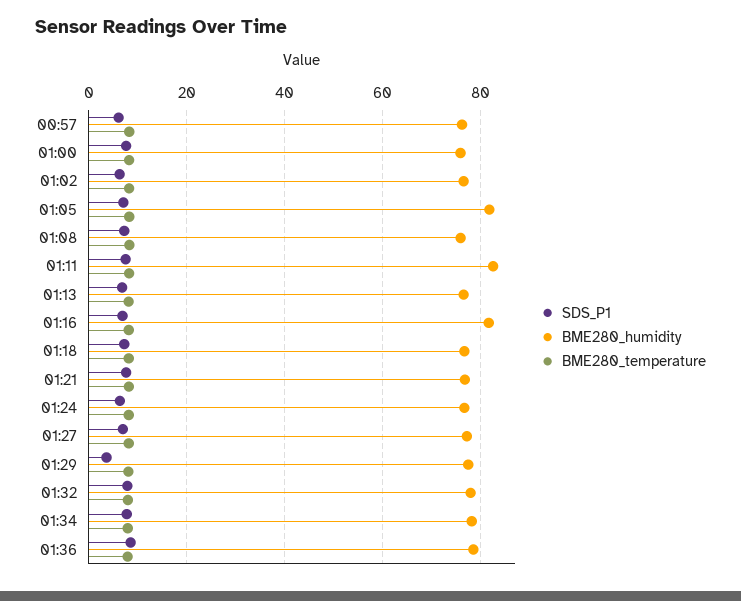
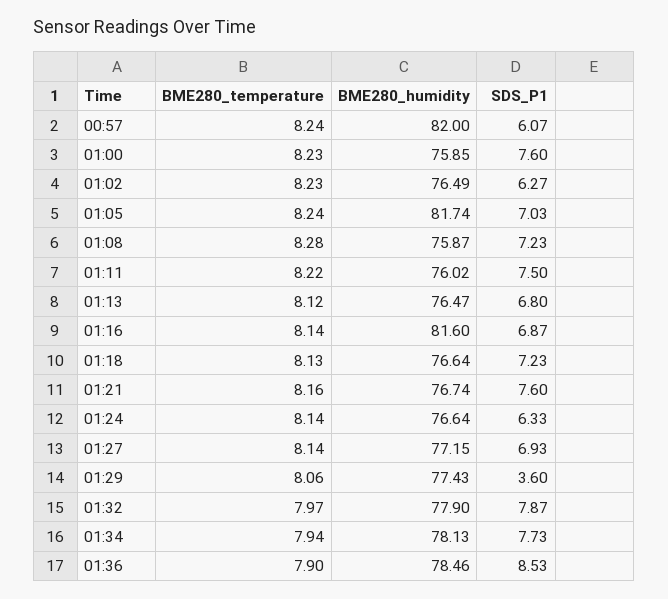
  {
    "SDS_P1": {
      "00:57": 6.07,
      "01:00": 7.6,
      "01:02": 6.27,
      "01:05": 7.03,
      "01:08": 7.23,
      "01:11": 7.5,
      "01:13": 6.8,
      "01:16": 6.87,
      "01:18": 7.23,
      "01:21": 7.6,
      "01:24": 6.33,
      "01:27": 6.93,
      "01:29": 3.6,
      "01:32": 7.87,
      "01:34": 7.73,
      "01:36": 8.53
    },
    "BME280_humidity": {
-     "00:57": 76,
+     "00:57": 82,
      "01:00": 75.85,
      "01:02": 76.49,
      "01:05": 81.74,
      "01:08": 75.87,
-     "01:11": 82,
+     "01:11": 76.02,
      "01:13": 76.47,
      "01:16": 81.6,
      "01:18": 76.64,
      "01:21": 76.74,
      "01:24": 76.64,
      "01:27": 77.15,
      "01:29": 77.43,
      "01:32": 77.9,
      "01:34": 78.13,
      "01:36": 78.46
    },
    "BME280_temperature": {
      "00:57": 8.24,
      "01:00": 8.23,
      "01:02": 8.23,
      "01:05": 8.24,
      "01:08": 8.28,
      "01:11": 8.22,
      "01:13": 8.12,
      "01:16": 8.14,
      "01:18": 8.13,
      "01:21": 8.16,
      "01:24": 8.14,
      "01:27": 8.14,
      "01:29": 8.06,
      "01:32": 7.97,
      "01:34": 7.94,
      "01:36": 7.9
    }
  }

